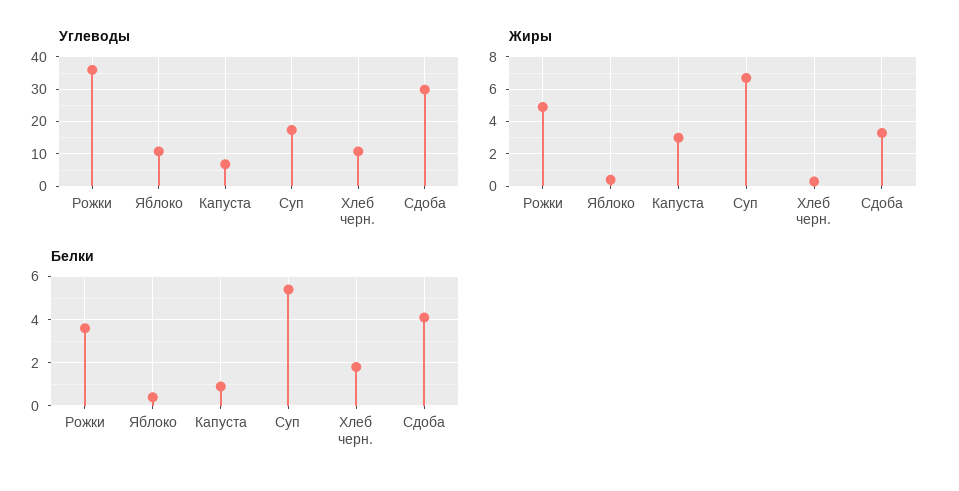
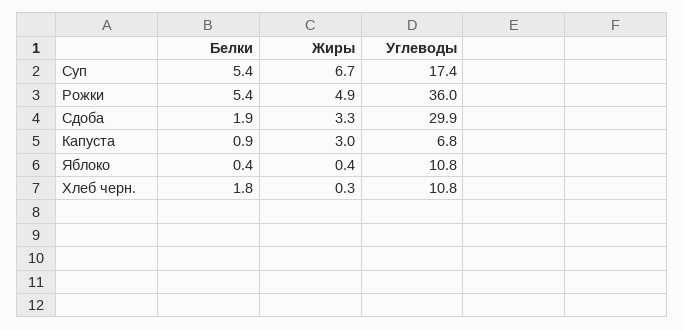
  {
    "Углеводы": {
      "Рожки": 36,
      "Яблоко": 10.8,
      "Капуста": 6.8,
      "Суп": 17.4,
      "Хлеб черн.": 10.8,
      "Сдоба": 29.9
    },
    "Жиры": {
      "Рожки": 4.9,
      "Яблоко": 0.4,
      "Капуста": 3,
      "Суп": 6.7,
      "Хлеб черн.": 0.3,
      "Сдоба": 3.3
    },
    "Белки": {
-     "Рожки": 3.5,
+     "Рожки": 5.4,
      "Яблоко": 0.4,
      "Капуста": 0.9,
      "Суп": 5.4,
      "Хлеб черн.": 1.8,
-     "Сдоба": 4
+     "Сдоба": 1.9
    }
  }

